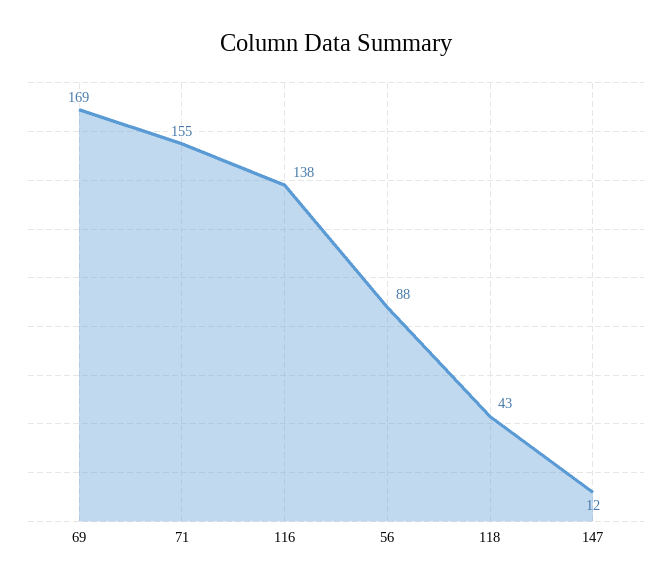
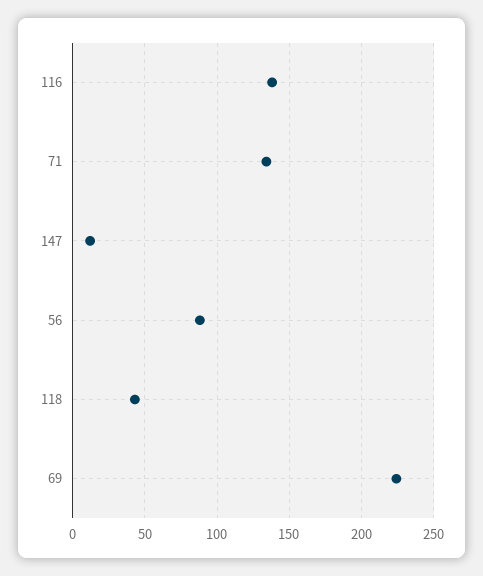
  {
-   "69": 169,
+   "69": 225,
-   "71": 155,
+   "71": 135,
    "116": 138,
    "56": 88,
    "118": 43,
    "147": 12
  }

